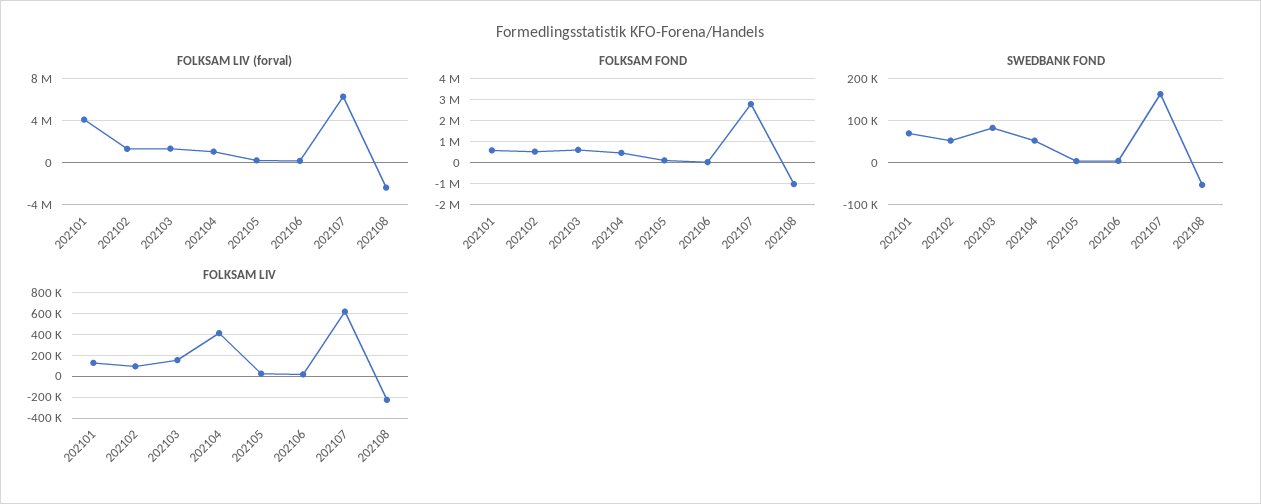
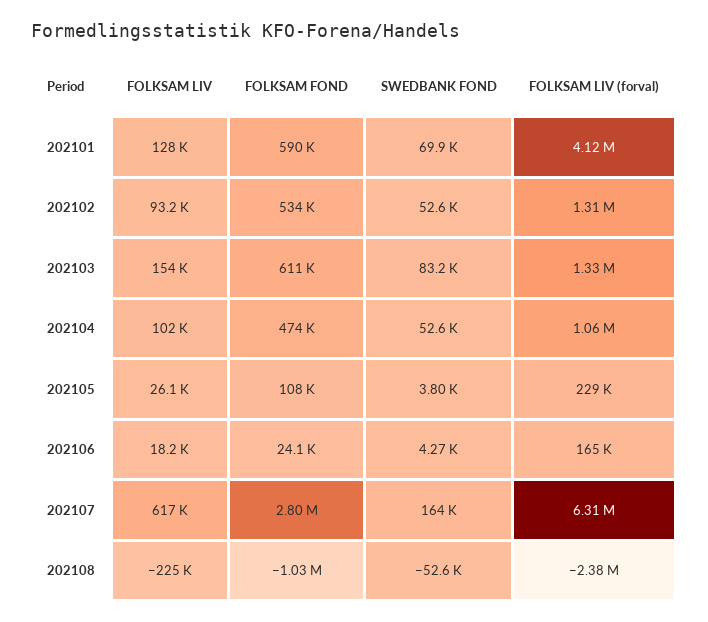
  {
    "FOLKSAM LIV (forval)": {
      "202101": 4120000,
      "202102": 1310000,
      "202103": 1330000,
      "202104": 1060000,
      "202105": 229000,
      "202106": 165000,
      "202107": 6310000,
      "202108": -2380000
    },
    "FOLKSAM FOND": {
      "202101": 590000,
      "202102": 534000,
      "202103": 611000,
      "202104": 474000,
      "202105": 108000,
      "202106": 24100,
      "202107": 2800000,
      "202108": -1030000
    },
    "SWEDBANK FOND": {
      "202101": 69900,
      "202102": 52600,
      "202103": 83200,
      "202104": 52600,
      "202105": 3800,
      "202106": 4270,
      "202107": 164000,
      "202108": -52600
    },
    "FOLKSAM LIV": {
      "202101": 128000,
      "202102": 93200,
      "202103": 154000,
-     "202104": 400000,
+     "202104": 102000,
      "202105": 26100,
      "202106": 18200,
      "202107": 617000,
      "202108": -225000
    }
  }

